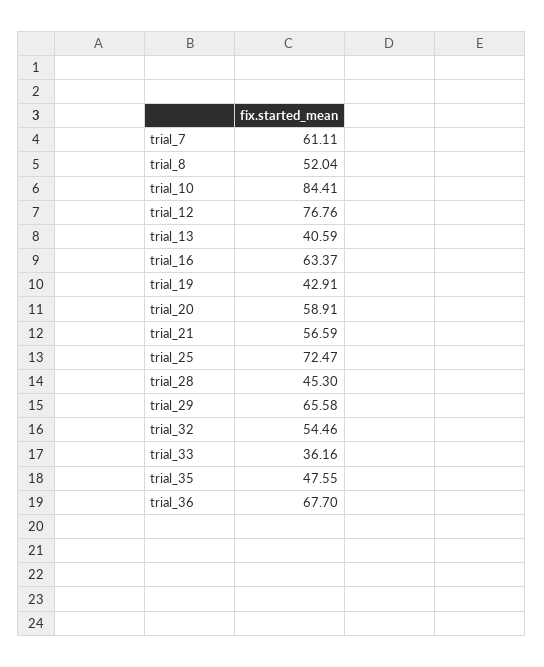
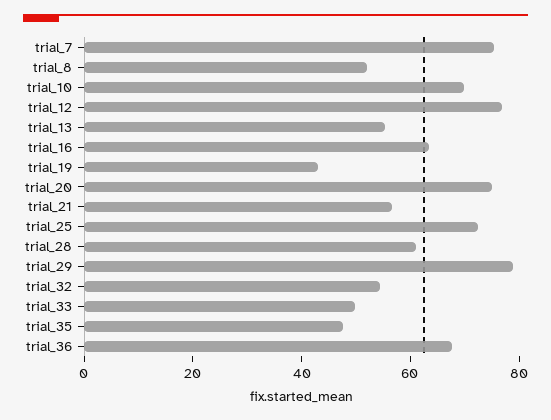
  {
-   "trial_7": 61.11,
+   "trial_7": 75,
    "trial_8": 52.04,
-   "trial_10": 84.41,
+   "trial_10": 70,
    "trial_12": 76.76,
-   "trial_13": 40.59,
+   "trial_13": 55,
    "trial_16": 63.37,
    "trial_19": 42.91,
-   "trial_20": 58.91,
+   "trial_20": 75,
    "trial_21": 56.59,
    "trial_25": 72.47,
-   "trial_28": 45.3,
+   "trial_28": 60,
-   "trial_29": 65.58,
+   "trial_29": 80,
    "trial_32": 54.46,
-   "trial_33": 36.16,
+   "trial_33": 50,
    "trial_35": 47.55,
    "trial_36": 67.7
  }

